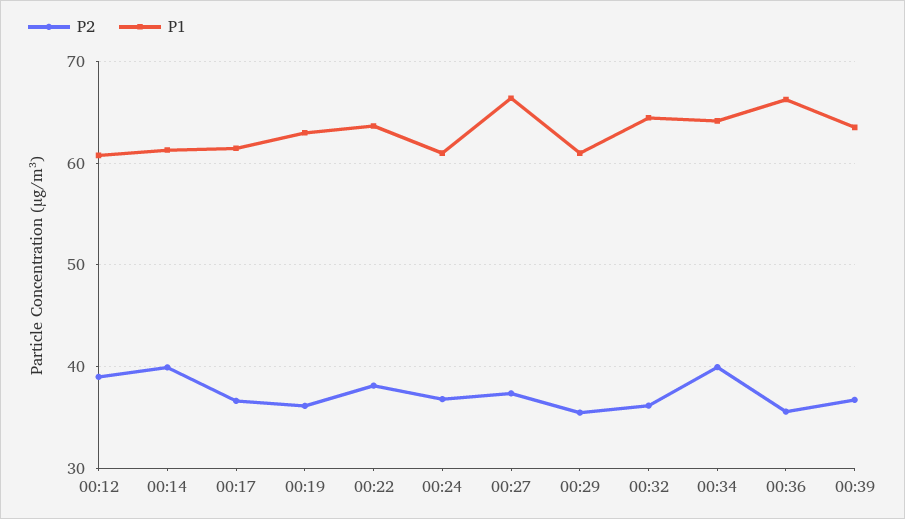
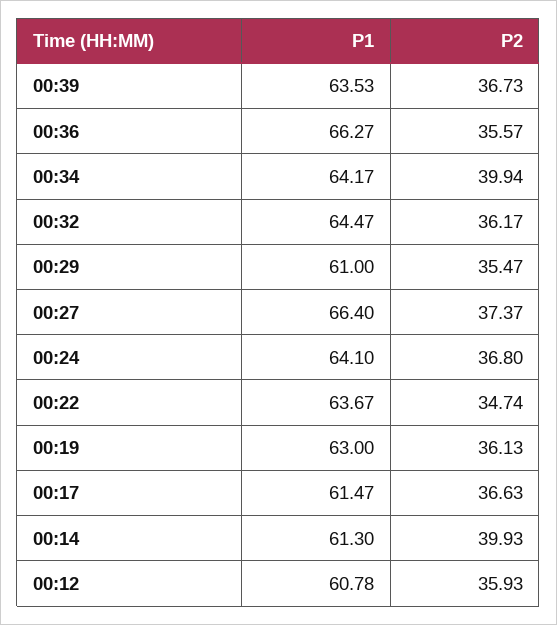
  {
    "P2": {
-     "00:12": 39,
+     "00:12": 35.93,
      "00:14": 39.93,
      "00:17": 36.63,
      "00:19": 36.13,
-     "00:22": 38,
+     "00:22": 34.74,
      "00:24": 36.8,
      "00:27": 37.37,
      "00:29": 35.47,
      "00:32": 36.17,
      "00:34": 39.94,
      "00:36": 35.57,
      "00:39": 36.73
    },
    "P1": {
      "00:12": 60.78,
      "00:14": 61.3,
      "00:17": 61.47,
      "00:19": 63,
      "00:22": 63.67,
-     "00:24": 61,
+     "00:24": 64.1,
      "00:27": 66.4,
      "00:29": 61,
      "00:32": 64.47,
      "00:34": 64.17,
      "00:36": 66.27,
      "00:39": 63.53
    }
  }

